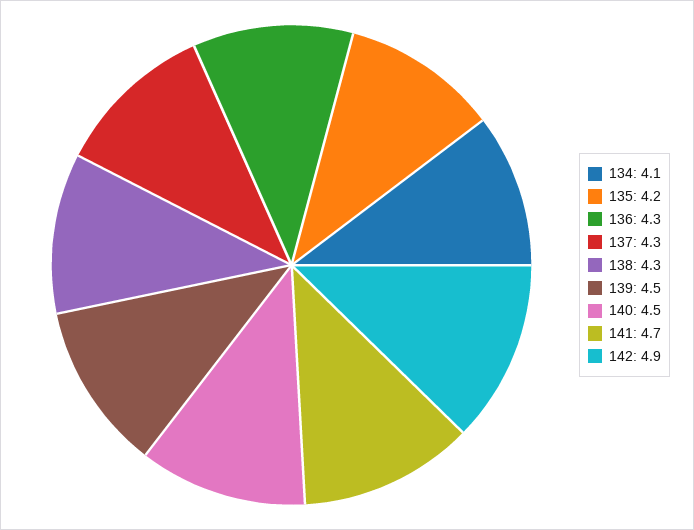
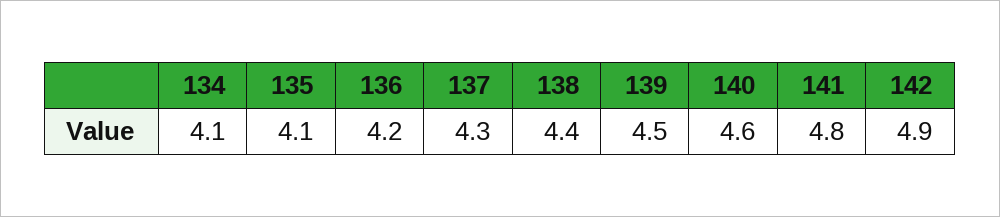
  {
    "134": 4.1,
-   "135": 4.2,
+   "135": 4.1,
-   "136": 4.3,
+   "136": 4.2,
    "137": 4.3,
-   "138": 4.3,
+   "138": 4.4,
    "139": 4.5,
-   "140": 4.5,
+   "140": 4.6,
-   "141": 4.7,
+   "141": 4.8,
    "142": 4.9
  }

